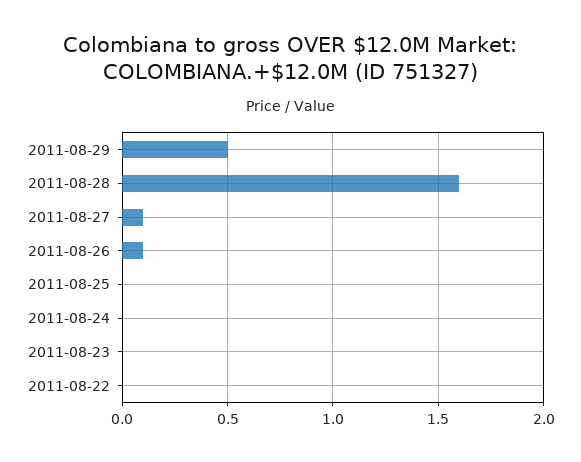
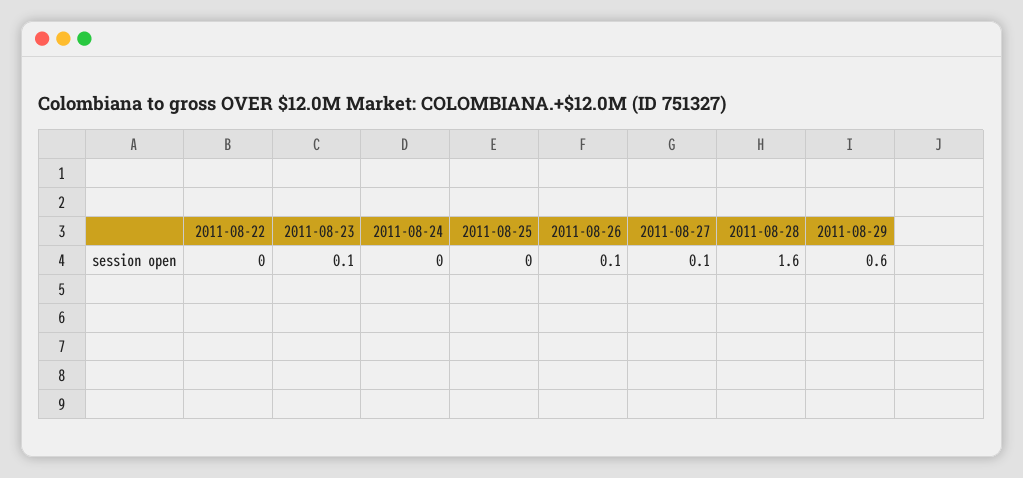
  {
-   "2011-08-29": 0.5,
+   "2011-08-29": 0.6,
    "2011-08-28": 1.6,
    "2011-08-27": 0.1,
    "2011-08-26": 0.1,
    "2011-08-25": 0,
    "2011-08-24": 0,
-   "2011-08-23": 0,
+   "2011-08-23": 0.1,
    "2011-08-22": 0
  }

